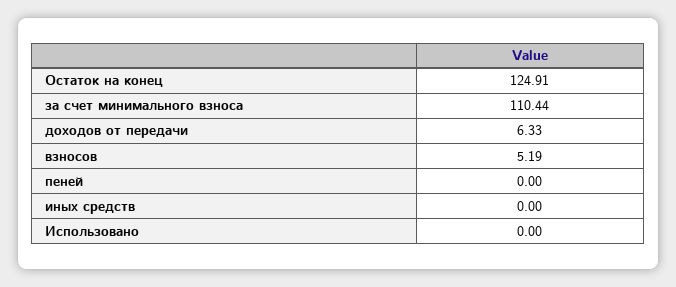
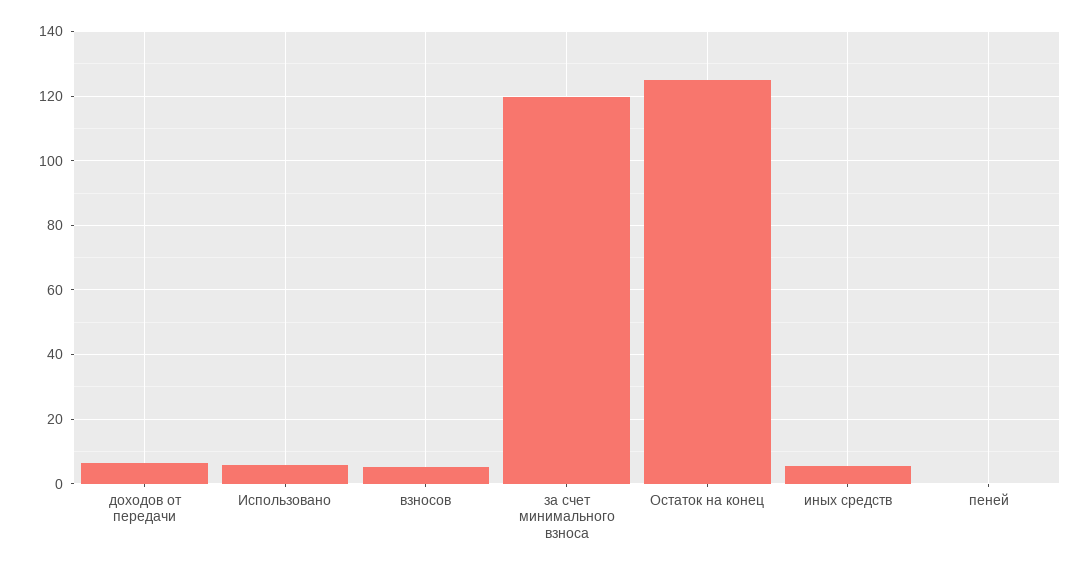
  {
    "Остаток на конец": 124.91,
-   "за счет минимального взноса": 110.44,
+   "за счет минимального взноса": 120,
    "доходов от передачи": 6.33,
    "взносов": 5.19,
    "пеней": 0,
-   "иных средств": 0,
+   "иных средств": 6,
-   "Использовано": 0
+   "Использовано": 6
  }

